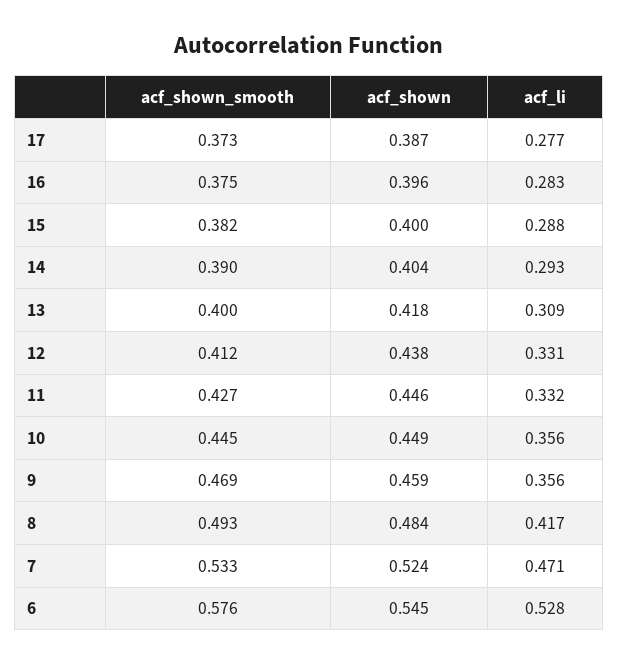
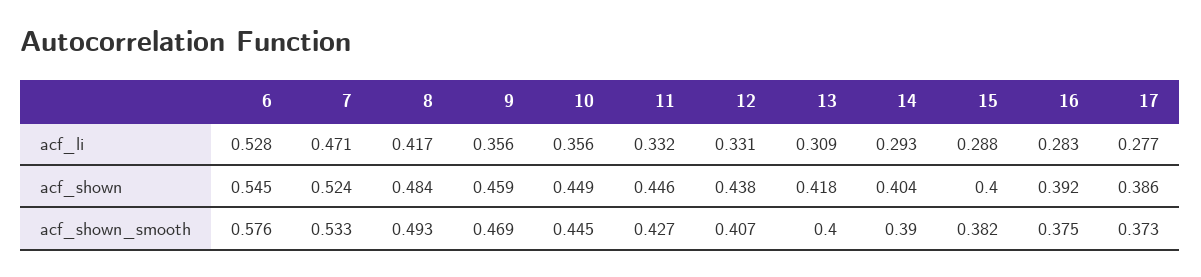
  {
    "acf_shown_smooth": {
      "17": 0.373,
      "16": 0.375,
      "15": 0.382,
      "14": 0.39,
      "13": 0.4,
-     "12": 0.412,
+     "12": 0.407,
      "11": 0.427,
      "10": 0.445,
      "9": 0.469,
      "8": 0.493,
      "7": 0.533,
      "6": 0.576
    },
    "acf_shown": {
-     "17": 0.387,
+     "17": 0.386,
-     "16": 0.396,
+     "16": 0.392,
      "15": 0.4,
      "14": 0.404,
      "13": 0.418,
      "12": 0.438,
      "11": 0.446,
      "10": 0.449,
      "9": 0.459,
      "8": 0.484,
      "7": 0.524,
      "6": 0.545
    },
    "acf_li": {
      "17": 0.277,
      "16": 0.283,
      "15": 0.288,
      "14": 0.293,
      "13": 0.309,
      "12": 0.331,
      "11": 0.332,
      "10": 0.356,
      "9": 0.356,
      "8": 0.417,
      "7": 0.471,
      "6": 0.528
    }
  }

